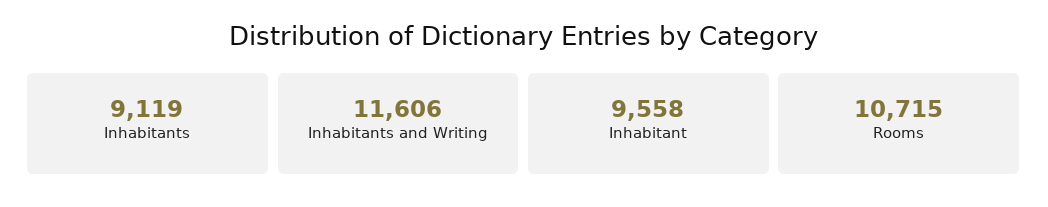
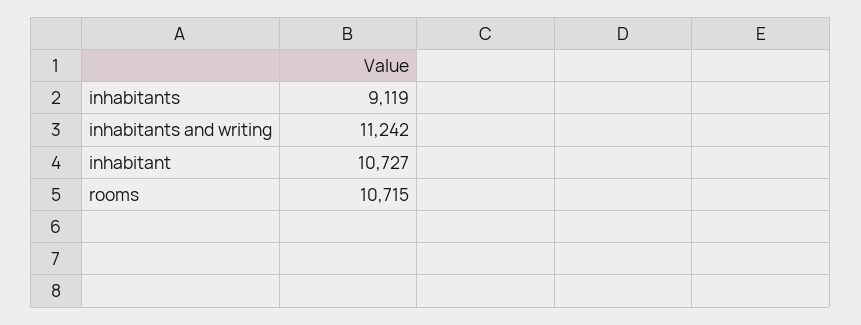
  {
    "Inhabitants": 9119,
-   "Inhabitants and Writing": 11606,
+   "Inhabitants and Writing": 11242,
-   "Inhabitant": 9558,
+   "Inhabitant": 10727,
    "Rooms": 10715
  }

